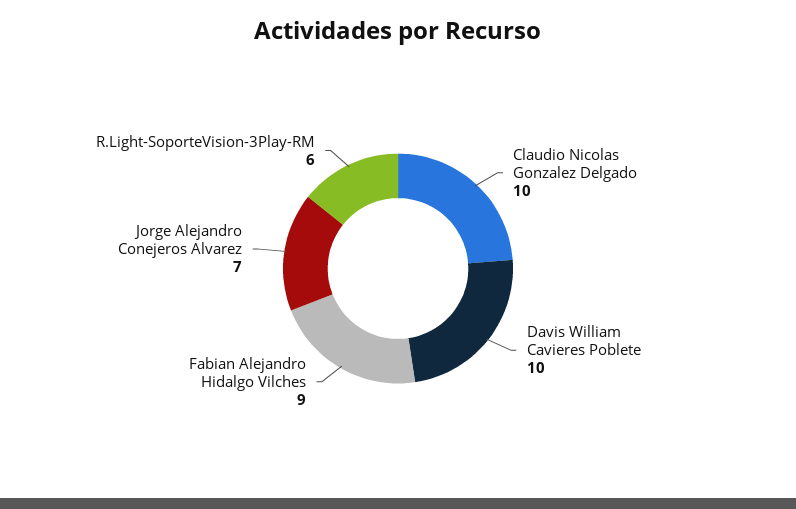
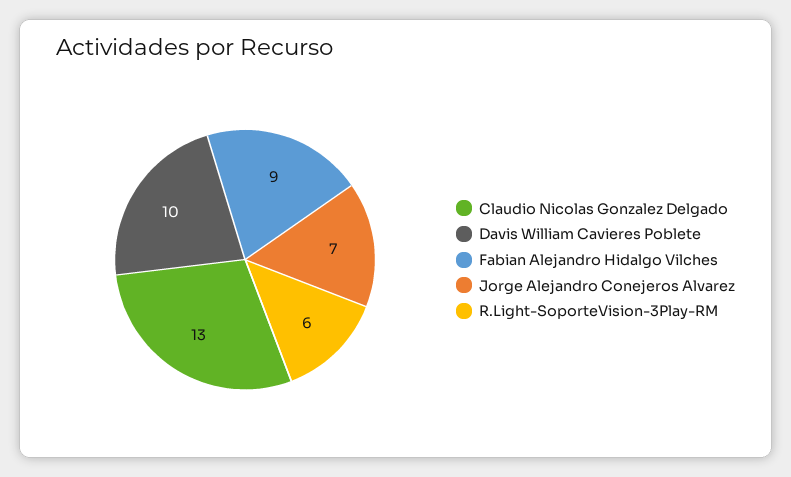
  {
-   "Claudio Nicolas Gonzalez Delgado": 10,
+   "Claudio Nicolas Gonzalez Delgado": 13,
    "Davis William Cavieres Poblete": 10,
    "Fabian Alejandro Hidalgo Vilches": 9,
    "Jorge Alejandro Conejeros Alvarez": 7,
    "R.Light-SoporteVision-3Play-RM": 6
  }

